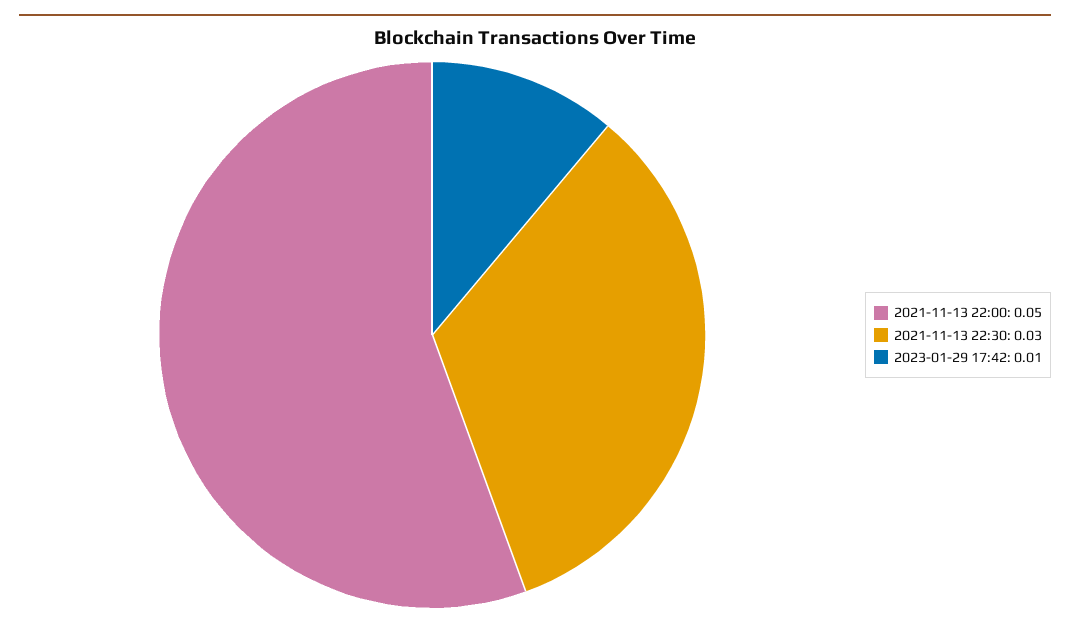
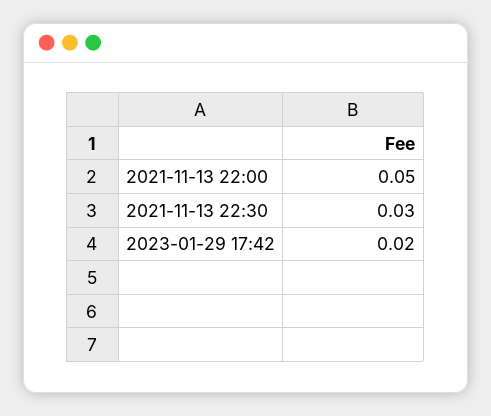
  {
    "2021-11-13 22:00": 0.05,
    "2021-11-13 22:30": 0.03,
-   "2023-01-29 17:42": 0.01
+   "2023-01-29 17:42": 0.02
  }

